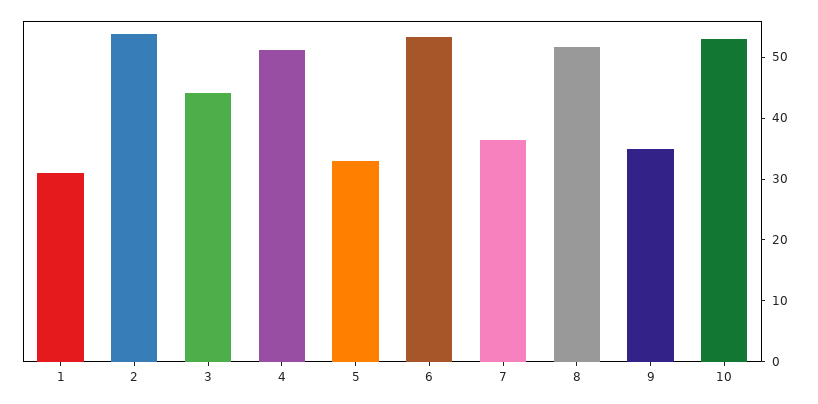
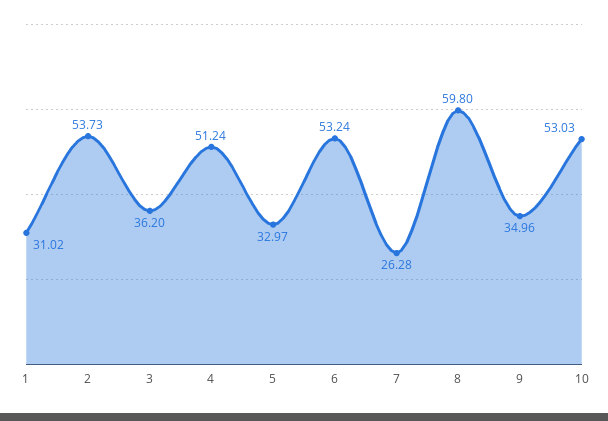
  {
    "1": 31.02,
    "2": 53.73,
-   "3": 44,
+   "3": 36.2,
    "4": 51.24,
    "5": 32.97,
    "6": 53.24,
-   "7": 36,
+   "7": 26.28,
-   "8": 52,
+   "8": 59.8,
    "9": 34.96,
    "10": 53.03
  }

